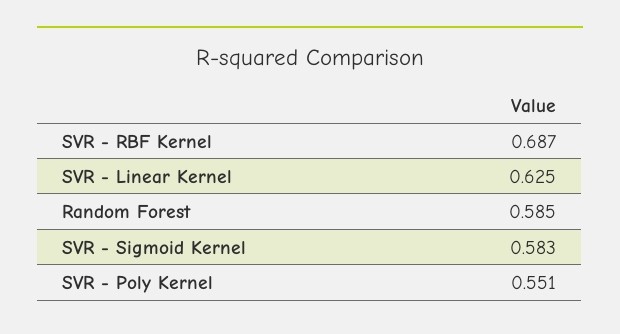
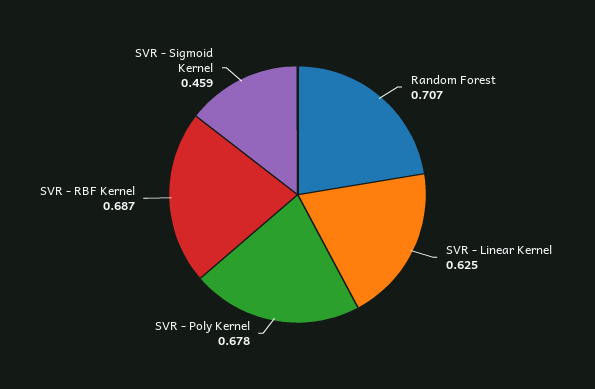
  {
    "SVR - RBF Kernel": 0.687,
    "SVR - Linear Kernel": 0.625,
-   "Random Forest": 0.585,
+   "Random Forest": 0.707,
-   "SVR - Sigmoid Kernel": 0.583,
+   "SVR - Sigmoid Kernel": 0.459,
-   "SVR - Poly Kernel": 0.551
+   "SVR - Poly Kernel": 0.678
  }

